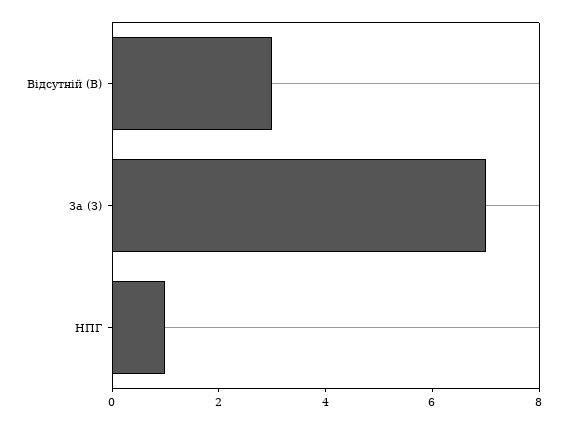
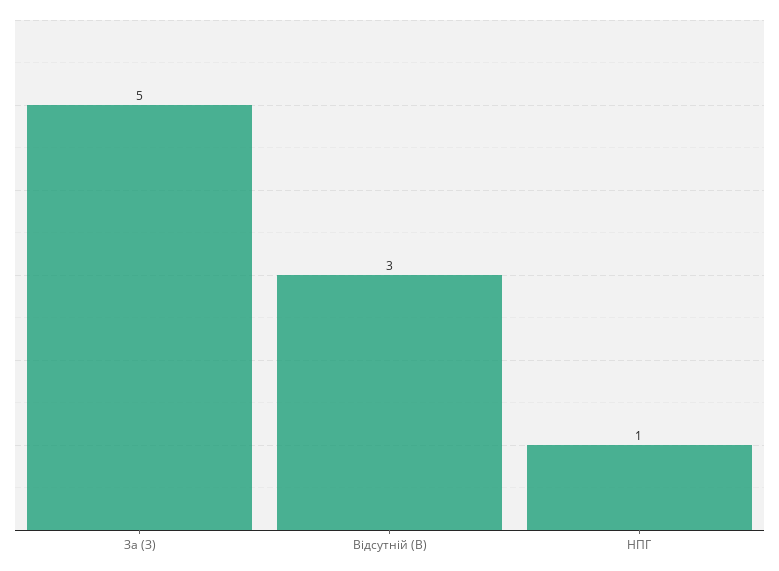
  {
    "Відсутній (В)": 3,
-   "За (З)": 7,
+   "За (З)": 5,
    "НПГ": 1
  }

